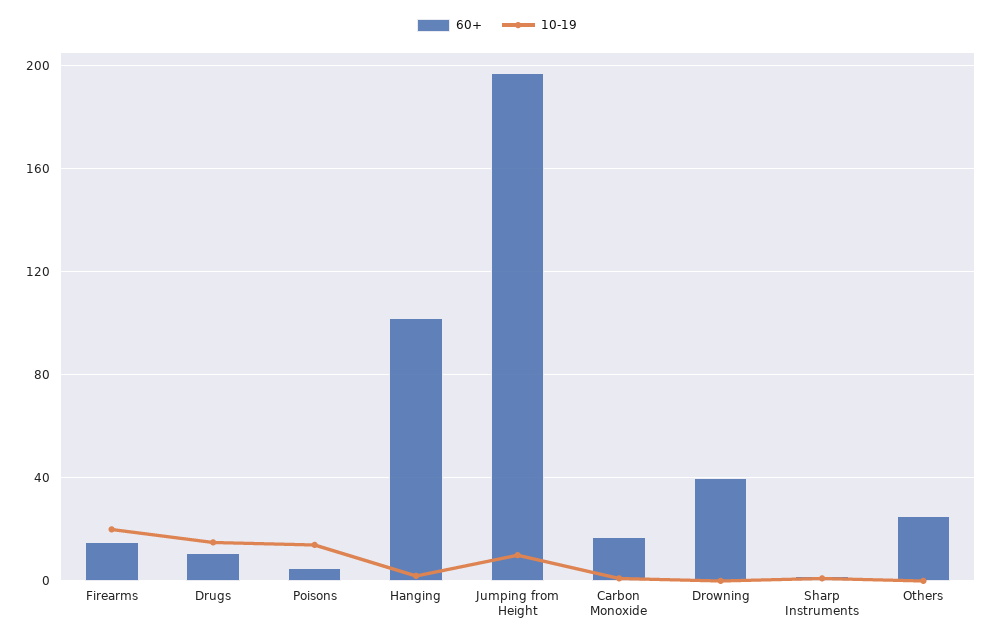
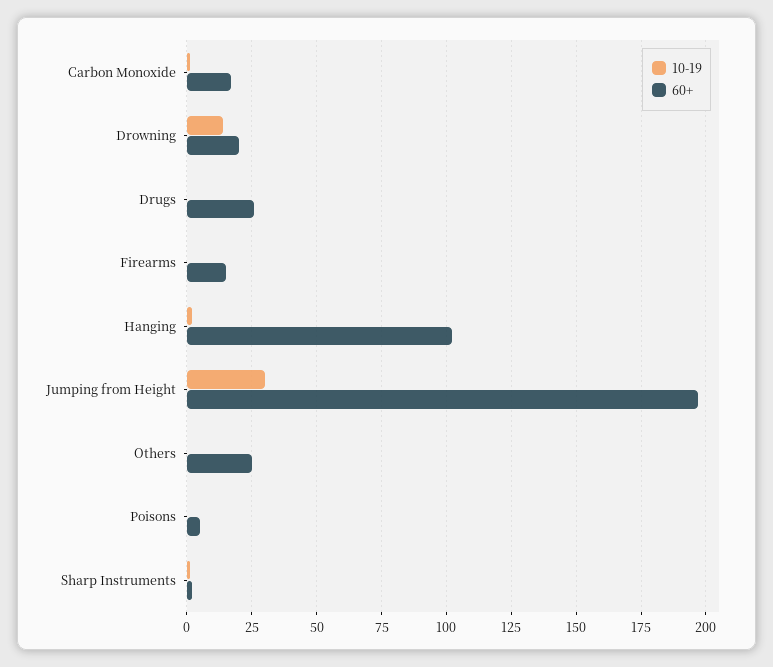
  {
    "60+": {
      "Firearms": 15,
-     "Drugs": 10,
+     "Drugs": 25,
      "Poisons": 5,
      "Hanging": 100,
      "Jumping from Height": 195,
      "Carbon Monoxide": 15,
-     "Drowning": 40,
+     "Drowning": 20,
      "Sharp Instruments": 0,
      "Others": 25
    },
    "10-19": {
-     "Firearms": 20,
+     "Firearms": 0,
-     "Drugs": 15,
+     "Drugs": 0,
-     "Poisons": 15,
+     "Poisons": 0,
      "Hanging": 0,
-     "Jumping from Height": 10,
+     "Jumping from Height": 30,
      "Carbon Monoxide": 0,
-     "Drowning": 0,
+     "Drowning": 15,
      "Sharp Instruments": 0,
      "Others": 0
    }
  }

